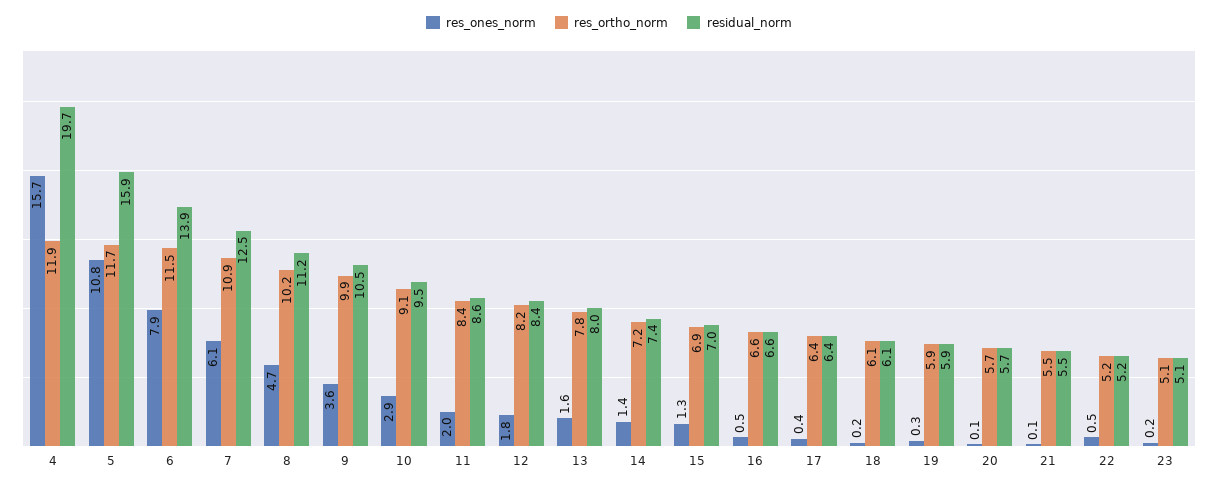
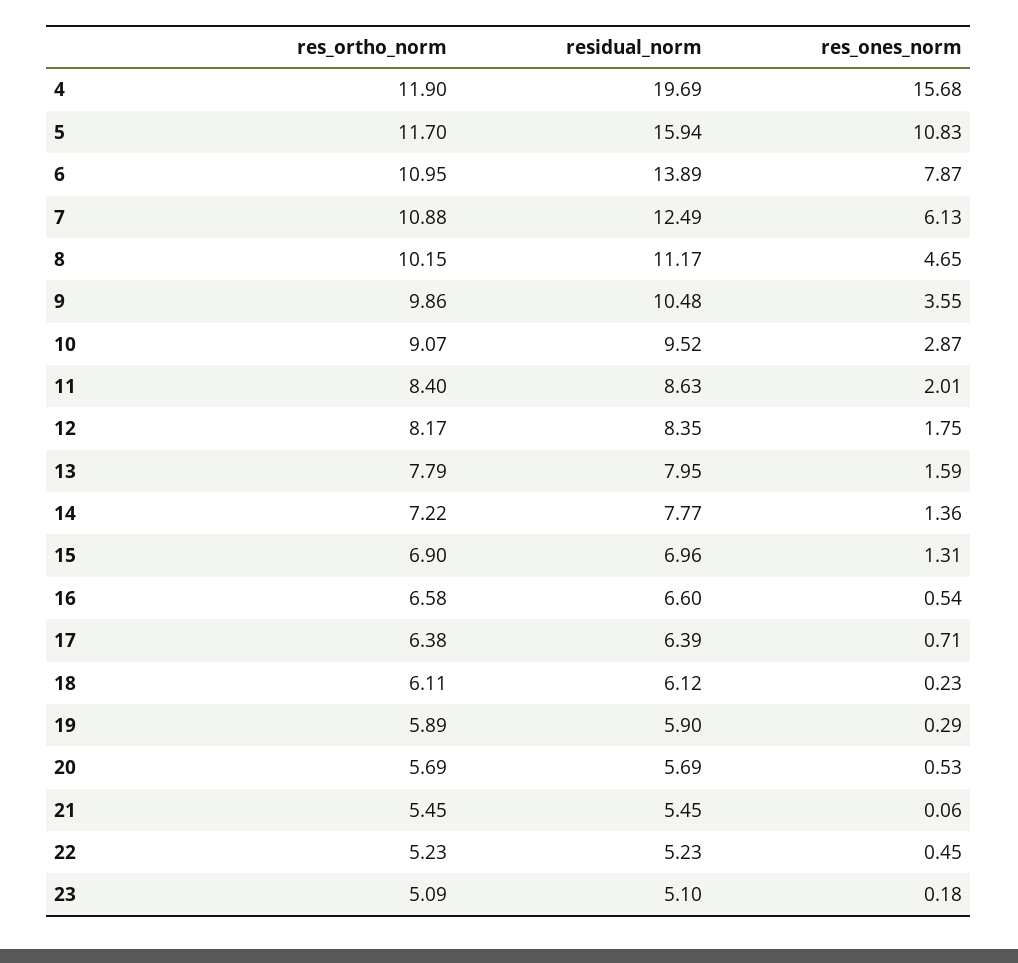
  {
    "res_ones_norm": {
      "4": 15.68,
      "5": 10.83,
      "6": 7.87,
      "7": 6.13,
      "8": 4.65,
      "9": 3.55,
      "10": 2.87,
      "11": 2.01,
      "12": 1.75,
      "13": 1.59,
      "14": 1.36,
      "15": 1.31,
      "16": 0.54,
-     "17": 0.4,
+     "17": 0.71,
      "18": 0.23,
      "19": 0.29,
-     "20": 0.1,
+     "20": 0.53,
      "21": 0.06,
      "22": 0.45,
      "23": 0.18
    },
    "res_ortho_norm": {
      "4": 11.9,
      "5": 11.7,
-     "6": 11.5,
+     "6": 10.95,
      "7": 10.88,
      "8": 10.15,
      "9": 9.86,
      "10": 9.07,
      "11": 8.4,
      "12": 8.17,
      "13": 7.79,
      "14": 7.22,
      "15": 6.9,
      "16": 6.58,
      "17": 6.38,
      "18": 6.11,
      "19": 5.89,
      "20": 5.69,
      "21": 5.45,
      "22": 5.23,
      "23": 5.09
    },
    "residual_norm": {
      "4": 19.69,
      "5": 15.94,
      "6": 13.89,
      "7": 12.49,
      "8": 11.17,
      "9": 10.48,
      "10": 9.52,
      "11": 8.63,
      "12": 8.35,
      "13": 7.95,
-     "14": 7.4,
+     "14": 7.77,
      "15": 6.96,
      "16": 6.6,
      "17": 6.39,
      "18": 6.12,
      "19": 5.9,
      "20": 5.69,
      "21": 5.45,
      "22": 5.23,
      "23": 5.1
    }
  }

